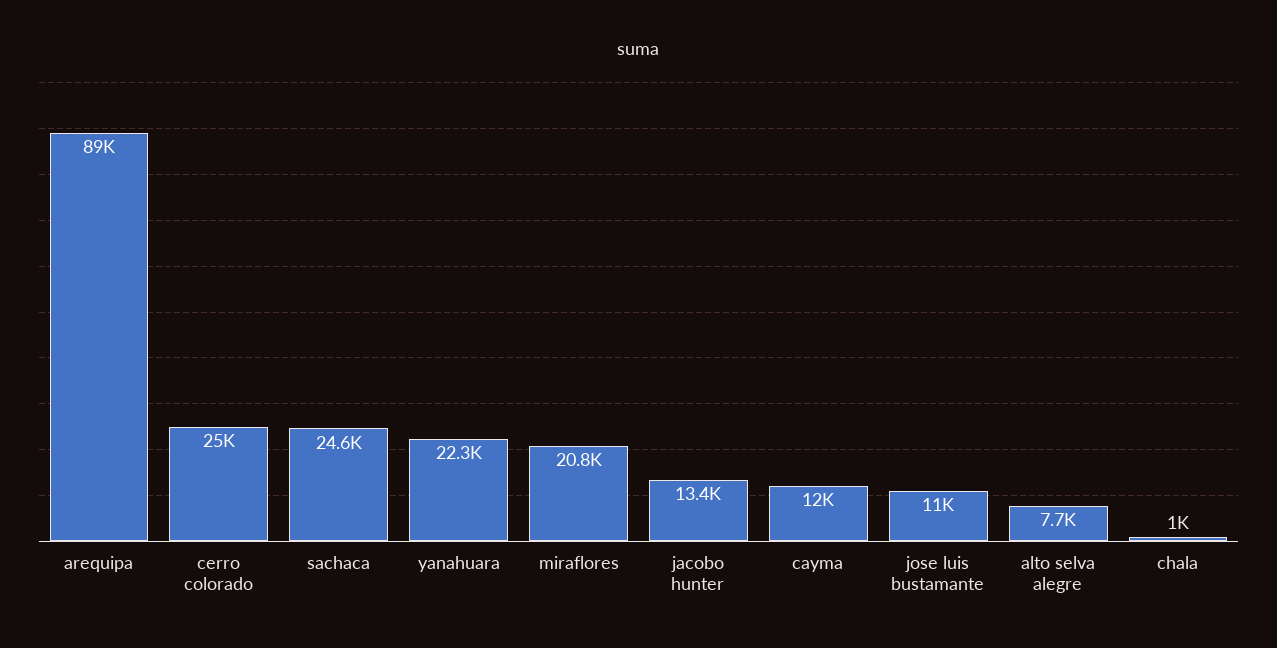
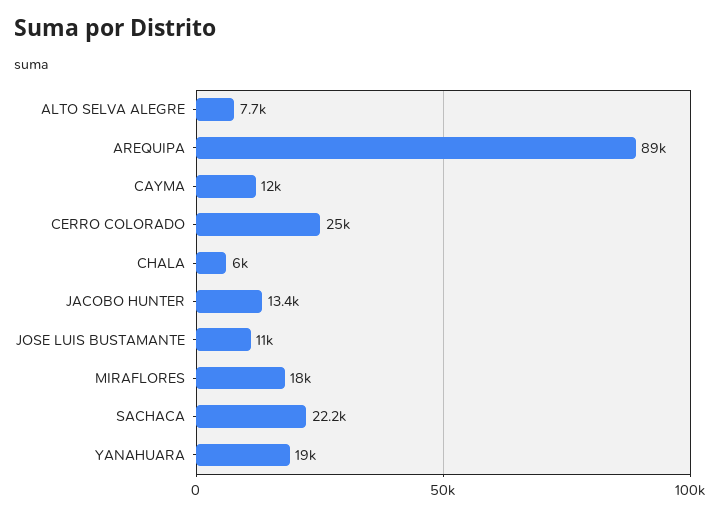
  {
    "arequipa": 89000,
    "cerro colorado": 25000,
-   "sachaca": 24600,
+   "sachaca": 22200,
-   "yanahuara": 22300,
+   "yanahuara": 19000,
-   "miraflores": 20800,
+   "miraflores": 18000,
    "jacobo hunter": 13400,
    "cayma": 12000,
    "jose luis bustamante": 11000,
    "alto selva alegre": 7700,
-   "chala": 1000
+   "chala": 6000
  }

